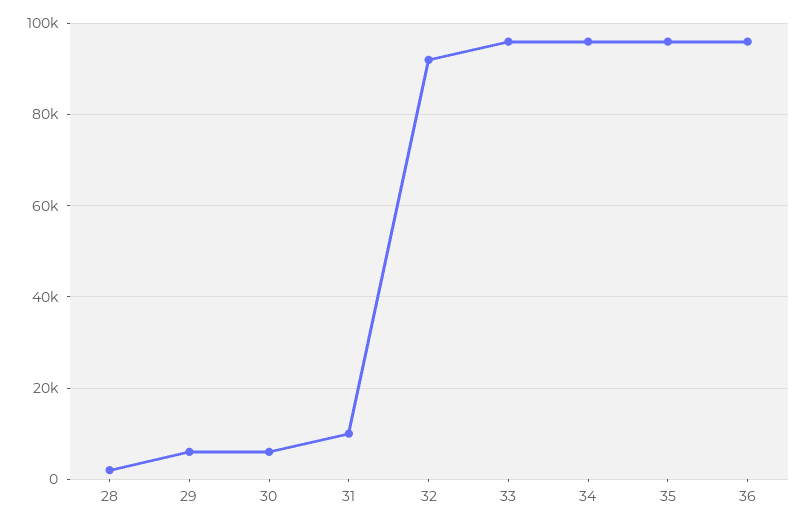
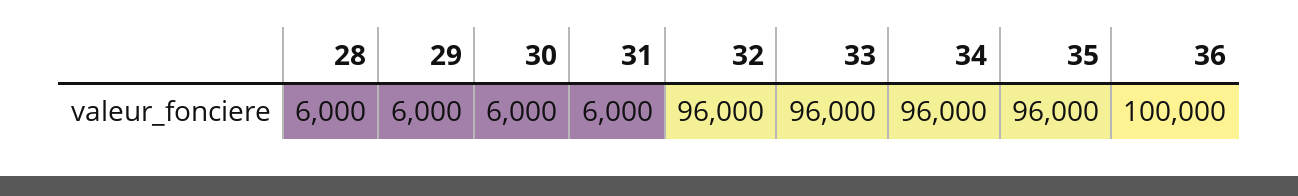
  {
-   "28": 2000,
+   "28": 6000,
    "29": 6000,
    "30": 6000,
-   "31": 10000,
+   "31": 6000,
-   "32": 92000,
+   "32": 96000,
    "33": 96000,
    "34": 96000,
    "35": 96000,
-   "36": 96000
+   "36": 100000
  }

